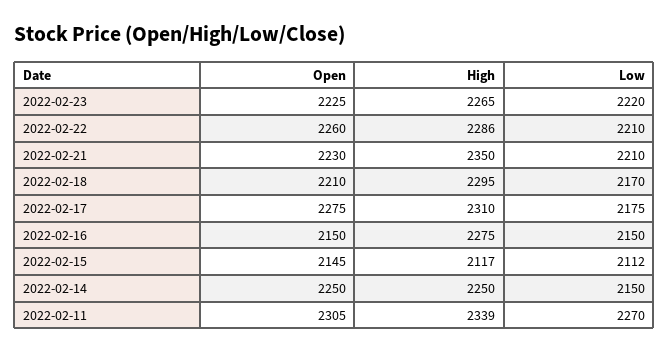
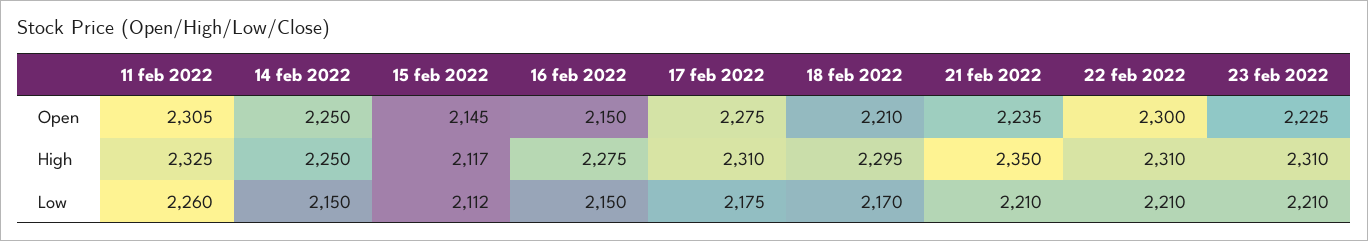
  {
    "Open": {
      "2022-02-23": 2225,
-     "2022-02-22": 2260,
+     "2022-02-22": 2300,
-     "2022-02-21": 2230,
+     "2022-02-21": 2235,
      "2022-02-18": 2210,
      "2022-02-17": 2275,
      "2022-02-16": 2150,
      "2022-02-15": 2145,
      "2022-02-14": 2250,
      "2022-02-11": 2305
    },
    "High": {
-     "2022-02-23": 2265,
+     "2022-02-23": 2310,
-     "2022-02-22": 2286,
+     "2022-02-22": 2310,
      "2022-02-21": 2350,
      "2022-02-18": 2295,
      "2022-02-17": 2310,
      "2022-02-16": 2275,
      "2022-02-15": 2117,
      "2022-02-14": 2250,
-     "2022-02-11": 2339
+     "2022-02-11": 2325
    },
    "Low": {
-     "2022-02-23": 2220,
+     "2022-02-23": 2210,
      "2022-02-22": 2210,
      "2022-02-21": 2210,
      "2022-02-18": 2170,
      "2022-02-17": 2175,
      "2022-02-16": 2150,
      "2022-02-15": 2112,
      "2022-02-14": 2150,
-     "2022-02-11": 2270
+     "2022-02-11": 2260
    }
  }

